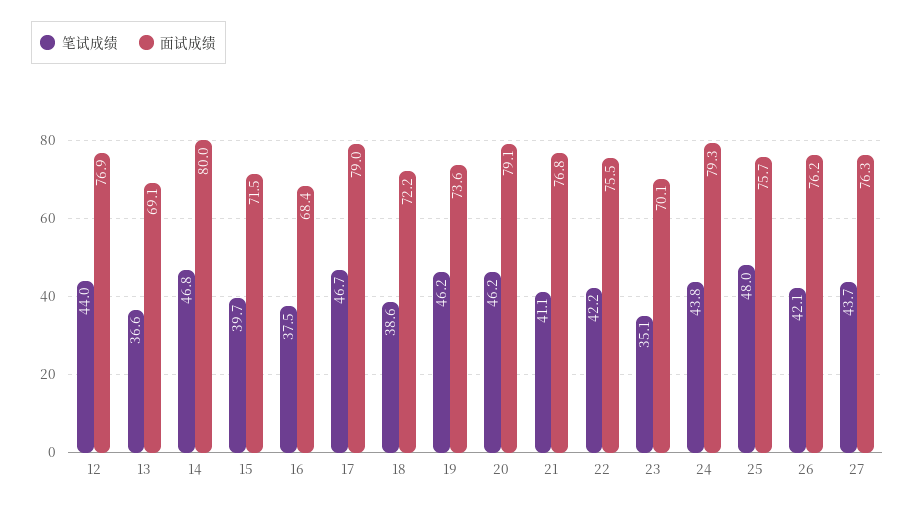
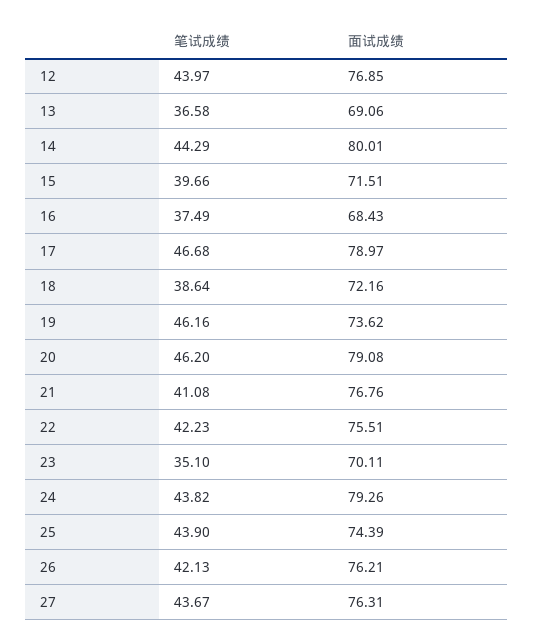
  {
    "笔试成绩": {
      "12": 43.97,
      "13": 36.58,
-     "14": 46.8,
+     "14": 44.29,
      "15": 39.66,
      "16": 37.49,
      "17": 46.68,
      "18": 38.64,
      "19": 46.16,
      "20": 46.2,
      "21": 41.08,
      "22": 42.23,
      "23": 35.1,
      "24": 43.82,
-     "25": 48,
+     "25": 43.9,
      "26": 42.13,
      "27": 43.67
    },
    "面试成绩": {
      "12": 76.85,
      "13": 69.06,
      "14": 80.01,
      "15": 71.51,
      "16": 68.43,
      "17": 78.97,
      "18": 72.16,
      "19": 73.62,
      "20": 79.08,
      "21": 76.76,
      "22": 75.51,
      "23": 70.11,
      "24": 79.26,
-     "25": 75.7,
+     "25": 74.39,
      "26": 76.21,
      "27": 76.31
    }
  }

